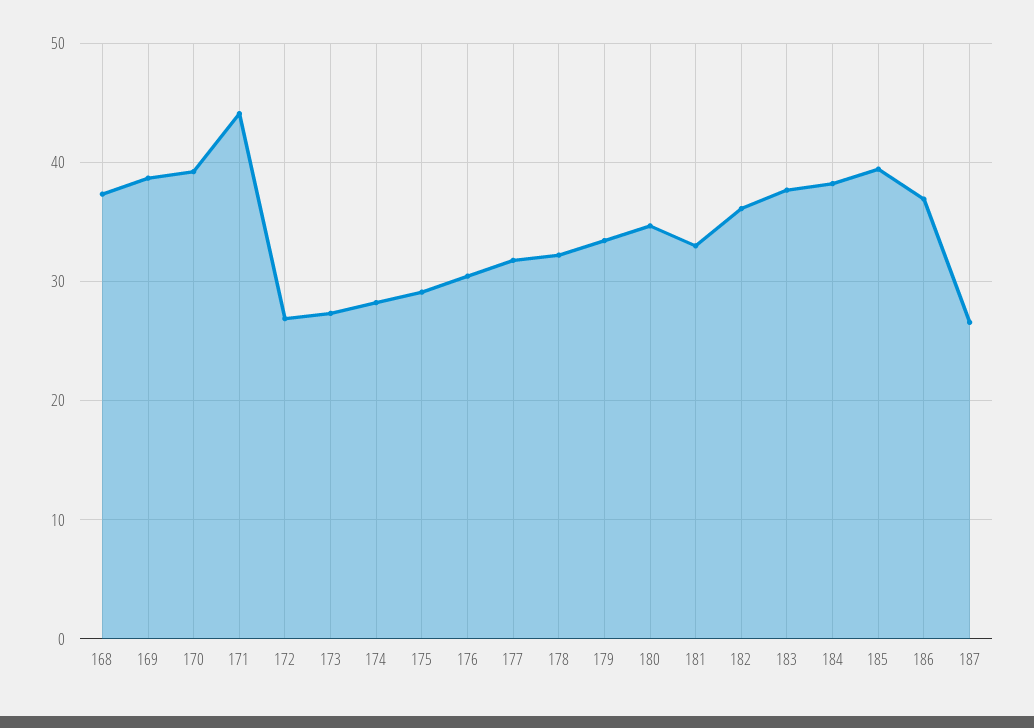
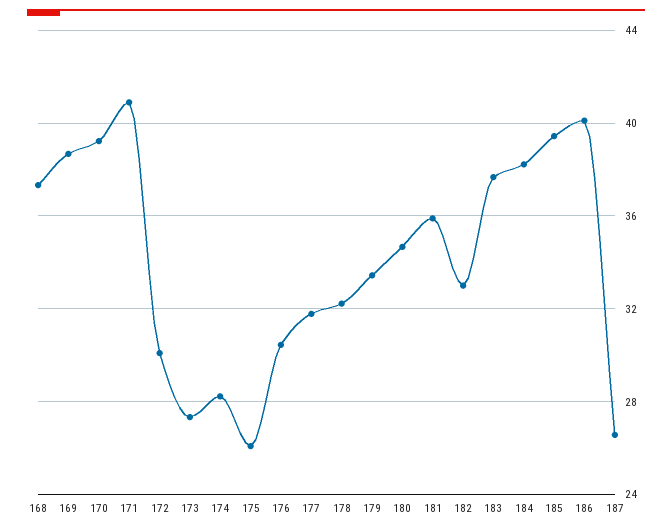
  {
    "168": 37.5,
    "169": 38.5,
    "170": 39,
-   "171": 44,
+   "171": 41,
-   "172": 27,
+   "172": 30,
    "173": 27.5,
    "174": 28,
-   "175": 29,
+   "175": 26,
    "176": 30.5,
    "177": 32,
    "178": 32,
    "179": 33.5,
    "180": 34.5,
-   "181": 33,
+   "181": 36,
-   "182": 36,
+   "182": 33,
    "183": 37.5,
    "184": 38,
    "185": 39.5,
-   "186": 37,
+   "186": 40,
    "187": 26.5
  }

